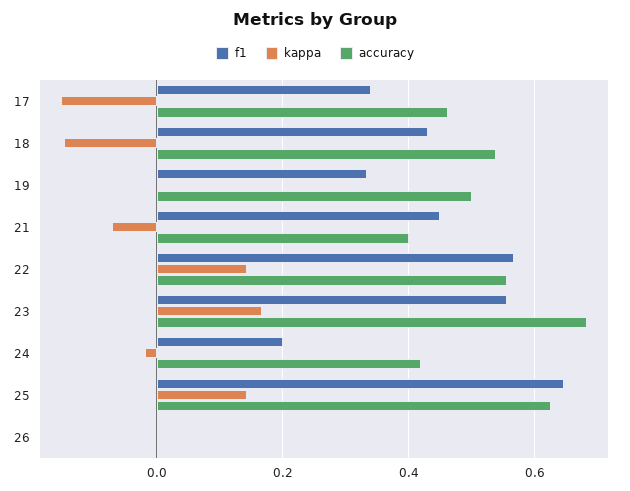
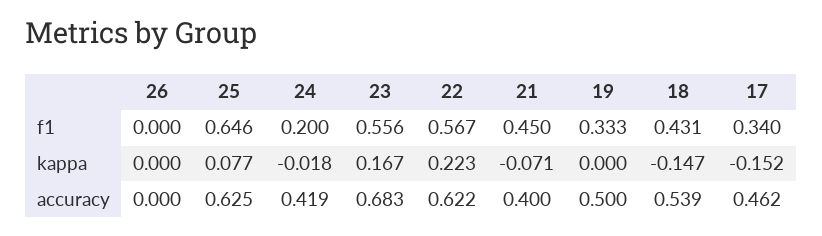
  {
    "f1": {
      "17": 0.34,
      "18": 0.431,
      "19": 0.333,
      "21": 0.45,
      "22": 0.567,
      "23": 0.556,
      "24": 0.2,
      "25": 0.646,
      "26": 0
    },
    "kappa": {
      "17": -0.152,
      "18": -0.147,
      "19": 0,
      "21": -0.071,
-     "22": 0.14,
+     "22": 0.223,
      "23": 0.167,
      "24": -0.018,
-     "25": 0.14,
+     "25": 0.077,
      "26": 0
    },
    "accuracy": {
      "17": 0.462,
      "18": 0.539,
      "19": 0.5,
      "21": 0.4,
-     "22": 0.56,
+     "22": 0.622,
      "23": 0.683,
      "24": 0.419,
      "25": 0.625,
      "26": 0
    }
  }

